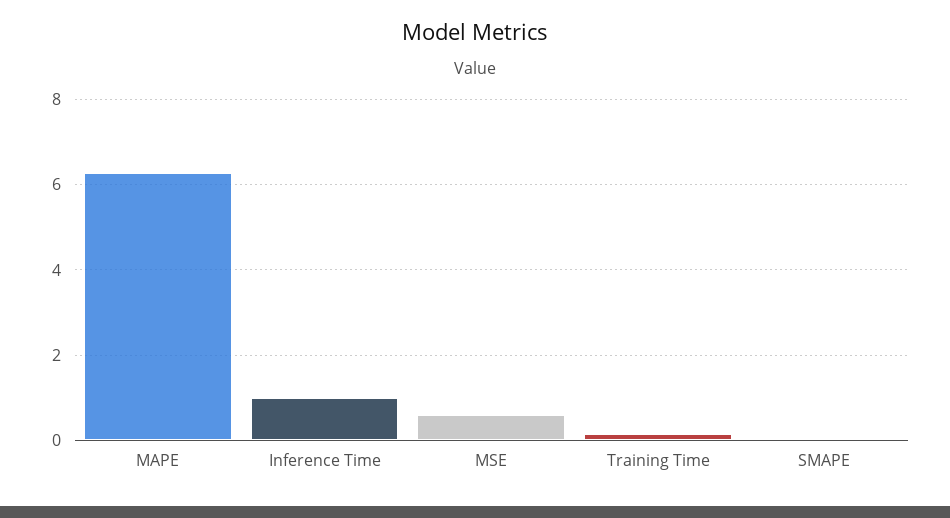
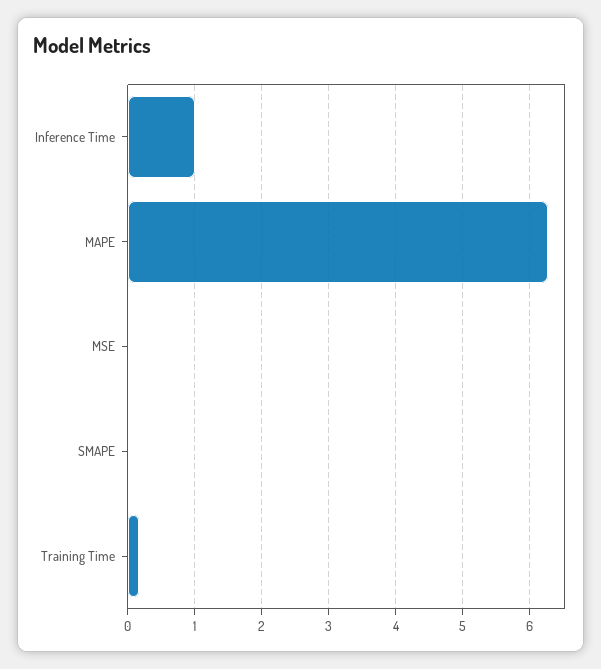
  {
    "MAPE": 6.3,
    "Inference Time": 1,
-   "MSE": 0.6,
+   "MSE": 0,
    "Training Time": 0.2,
    "SMAPE": 0
  }

